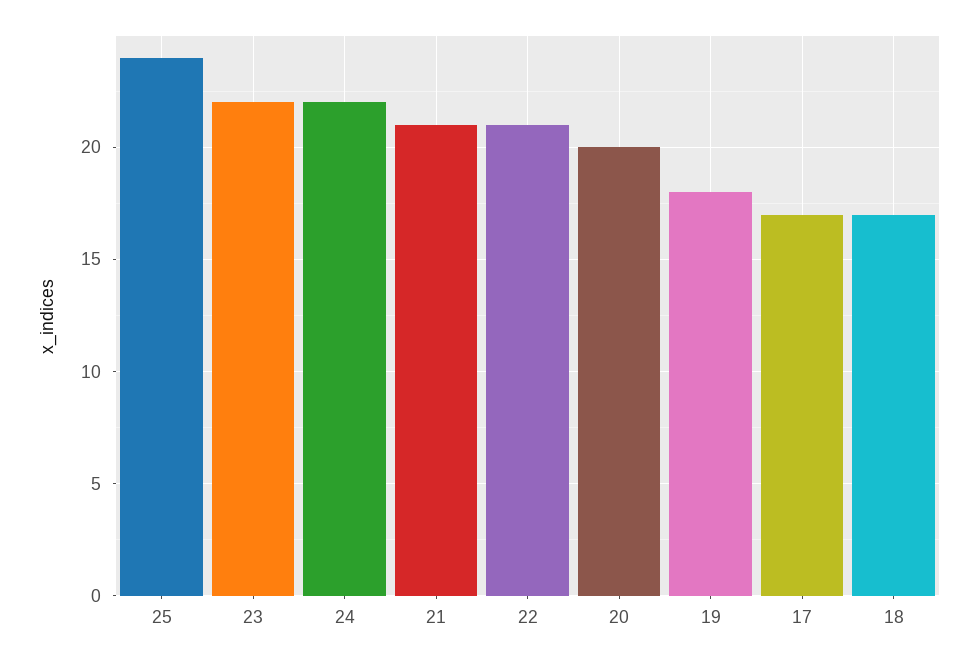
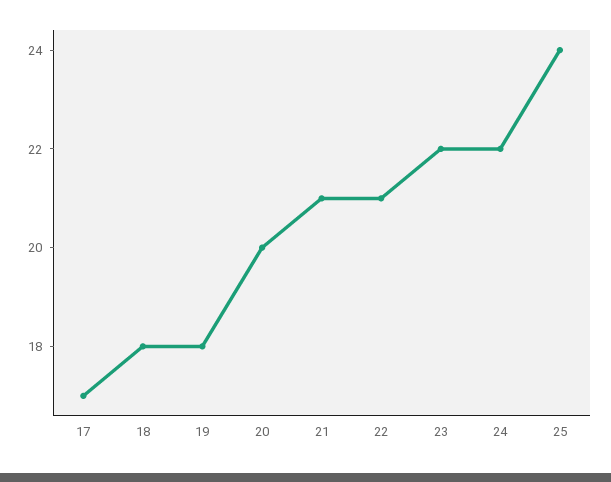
  {
    "25": 24,
    "23": 22,
    "24": 22,
    "21": 21,
    "22": 21,
    "20": 20,
    "19": 18,
    "17": 17,
-   "18": 17
+   "18": 18
  }

